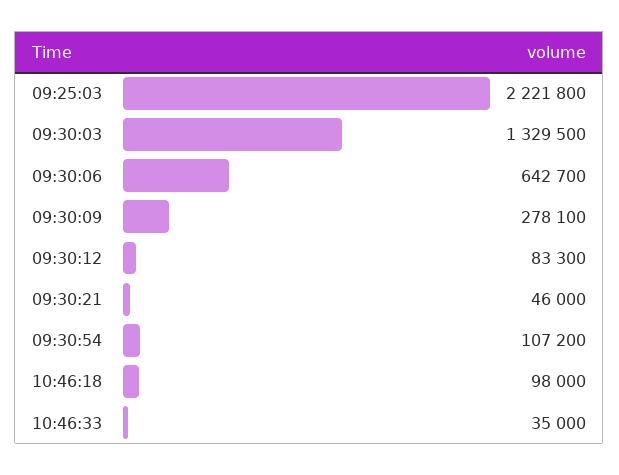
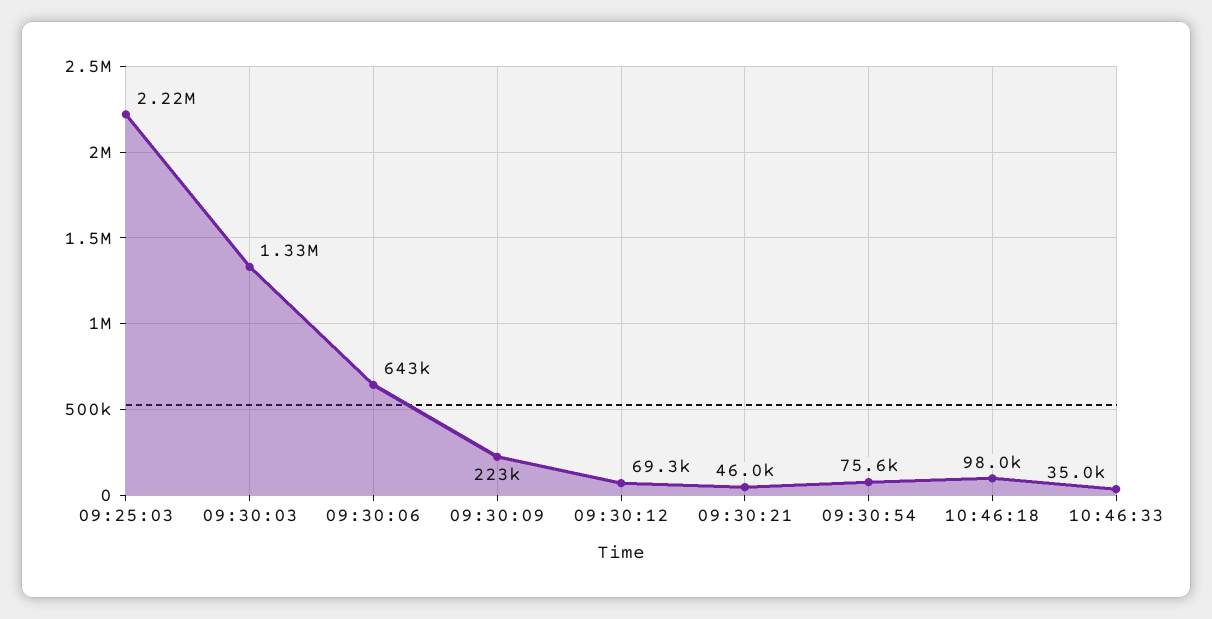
  {
    "09:25:03": 2221800,
    "09:30:03": 1329500,
    "09:30:06": 642700,
-   "09:30:09": 278100,
+   "09:30:09": 223000,
-   "09:30:12": 83300,
+   "09:30:12": 69300,
    "09:30:21": 46000,
-   "09:30:54": 107200,
+   "09:30:54": 75600,
    "10:46:18": 98000,
    "10:46:33": 35000
  }

